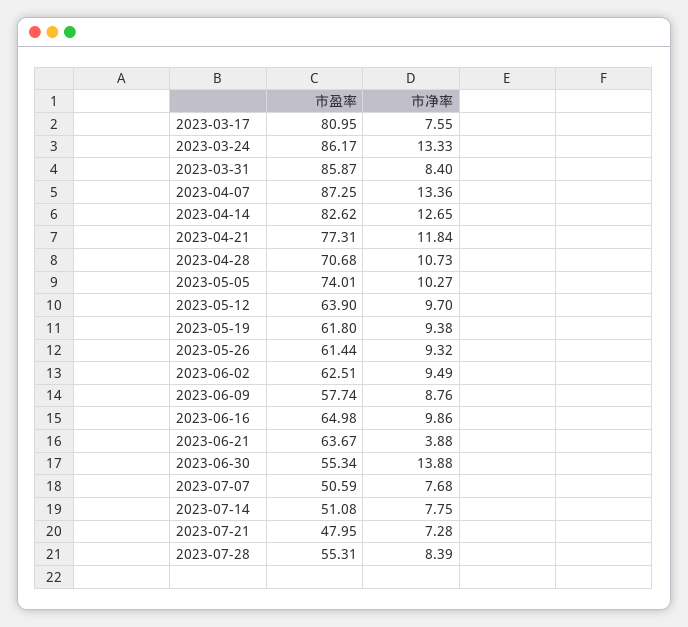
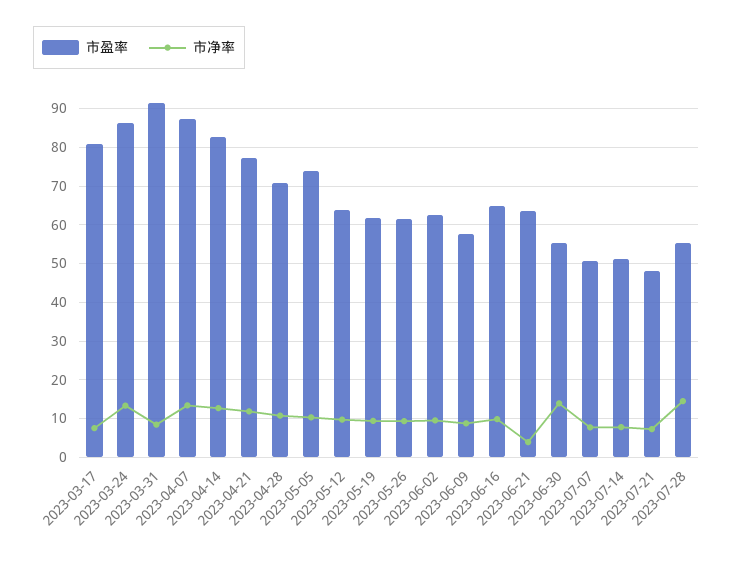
  {
    "市盈率": {
      "2023-03-17": 80.95,
      "2023-03-24": 86.17,
-     "2023-03-31": 85.87,
+     "2023-03-31": 92,
      "2023-04-07": 87.25,
      "2023-04-14": 82.62,
      "2023-04-21": 77.31,
      "2023-04-28": 70.68,
      "2023-05-05": 74.01,
      "2023-05-12": 63.9,
      "2023-05-19": 61.8,
      "2023-05-26": 61.44,
      "2023-06-02": 62.51,
      "2023-06-09": 57.74,
      "2023-06-16": 64.98,
      "2023-06-21": 63.67,
      "2023-06-30": 55.34,
      "2023-07-07": 50.59,
      "2023-07-14": 51.08,
      "2023-07-21": 47.95,
      "2023-07-28": 55.31
    },
    "市净率": {
      "2023-03-17": 7.55,
      "2023-03-24": 13.33,
      "2023-03-31": 8.4,
      "2023-04-07": 13.36,
      "2023-04-14": 12.65,
      "2023-04-21": 11.84,
      "2023-04-28": 10.73,
      "2023-05-05": 10.27,
      "2023-05-12": 9.7,
      "2023-05-19": 9.38,
      "2023-05-26": 9.32,
      "2023-06-02": 9.49,
      "2023-06-09": 8.76,
      "2023-06-16": 9.86,
      "2023-06-21": 3.88,
      "2023-06-30": 13.88,
      "2023-07-07": 7.68,
      "2023-07-14": 7.75,
      "2023-07-21": 7.28,
-     "2023-07-28": 8.39
+     "2023-07-28": 14
    }
  }

